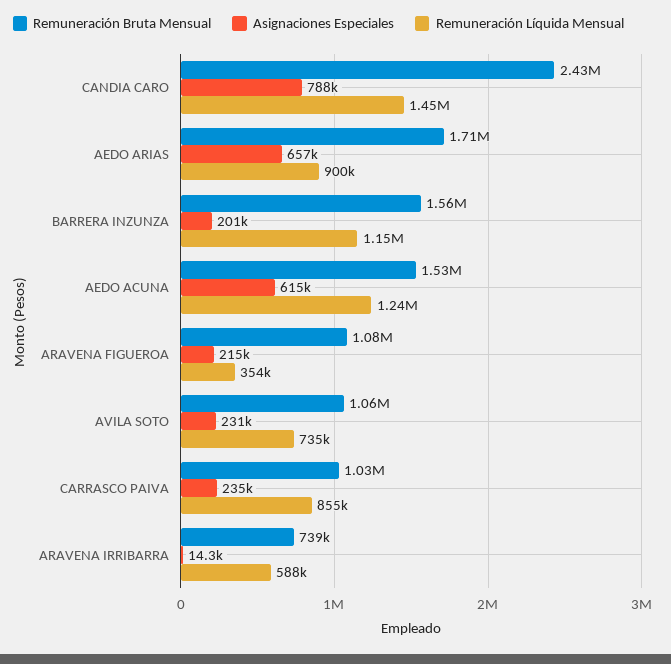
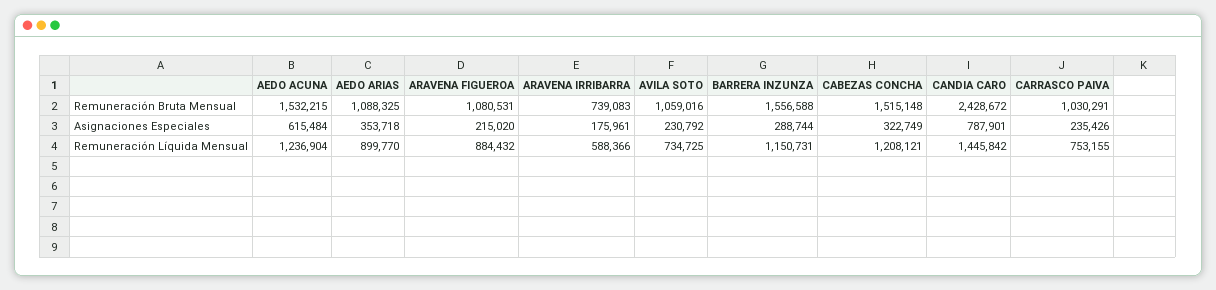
  {
    "Remuneración Bruta Mensual": {
      "CANDIA CARO": 2428672,
-     "AEDO ARIAS": 1710000,
+     "AEDO ARIAS": 1088325,
      "BARRERA INZUNZA": 1556588,
      "AEDO ACUNA": 1532215,
      "ARAVENA FIGUEROA": 1080531,
      "AVILA SOTO": 1059016,
      "CARRASCO PAIVA": 1030291,
-     "ARAVENA IRRIBARRA": 739083
+     "ARAVENA IRRIBARRA": 739083,
+     "CABEZAS CONCHA": 1515148
    },
    "Asignaciones Especiales": {
      "CANDIA CARO": 787901,
-     "AEDO ARIAS": 657000,
+     "AEDO ARIAS": 353718,
-     "BARRERA INZUNZA": 201000,
+     "BARRERA INZUNZA": 288744,
      "AEDO ACUNA": 615484,
      "ARAVENA FIGUEROA": 215020,
      "AVILA SOTO": 230792,
      "CARRASCO PAIVA": 235426,
-     "ARAVENA IRRIBARRA": 14300
+     "ARAVENA IRRIBARRA": 175961,
+     "CABEZAS CONCHA": 322749
    },
    "Remuneración Líquida Mensual": {
      "CANDIA CARO": 1445842,
      "AEDO ARIAS": 899770,
      "BARRERA INZUNZA": 1150731,
      "AEDO ACUNA": 1236904,
-     "ARAVENA FIGUEROA": 354000,
+     "ARAVENA FIGUEROA": 884432,
      "AVILA SOTO": 734725,
-     "CARRASCO PAIVA": 855000,
+     "CARRASCO PAIVA": 753155,
-     "ARAVENA IRRIBARRA": 588366
+     "ARAVENA IRRIBARRA": 588366,
+     "CABEZAS CONCHA": 1208121
    }
  }

